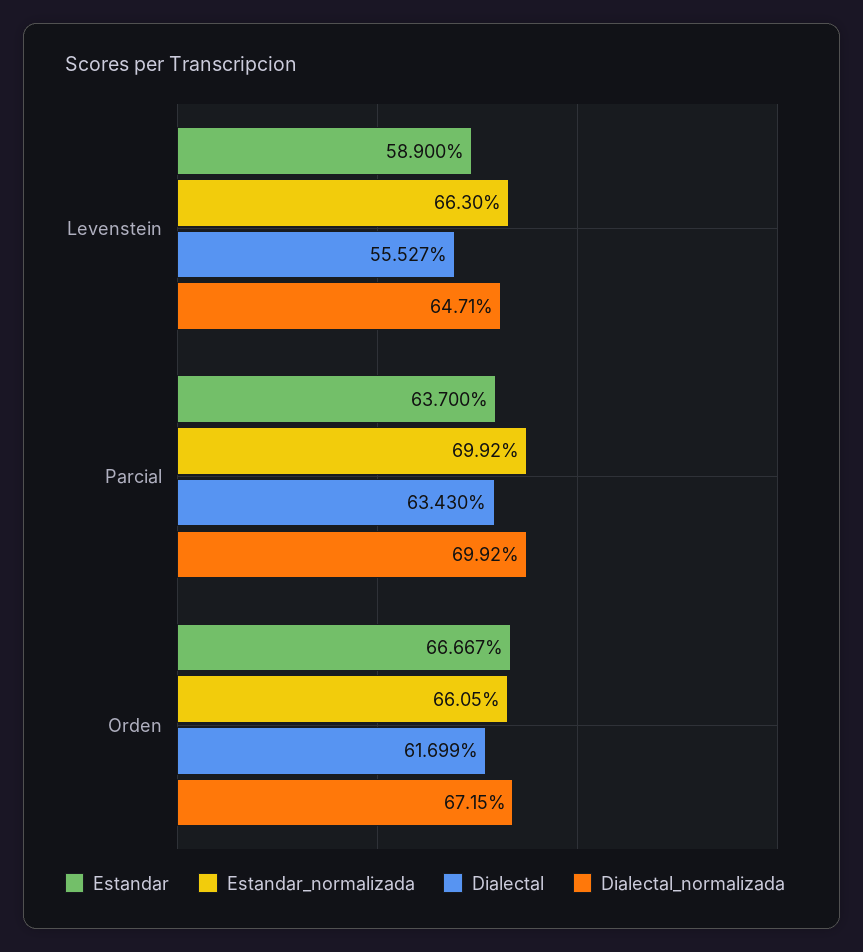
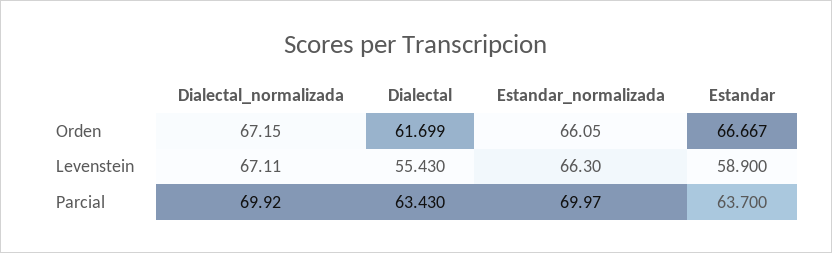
  {
    "Estandar": {
      "Levenstein": 58.9,
      "Parcial": 63.7,
      "Orden": 66.667
    },
    "Estandar_normalizada": {
      "Levenstein": 66.3,
-     "Parcial": 69.92,
+     "Parcial": 69.97,
      "Orden": 66.05
    },
    "Dialectal": {
-     "Levenstein": 55.527,
+     "Levenstein": 55.43,
      "Parcial": 63.43,
      "Orden": 61.699
    },
    "Dialectal_normalizada": {
-     "Levenstein": 64.71,
+     "Levenstein": 67.11,
      "Parcial": 69.92,
      "Orden": 67.15
    }
  }

